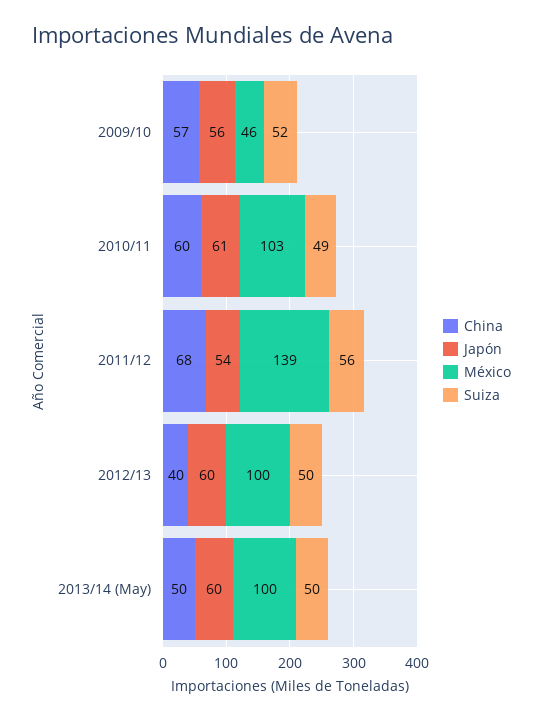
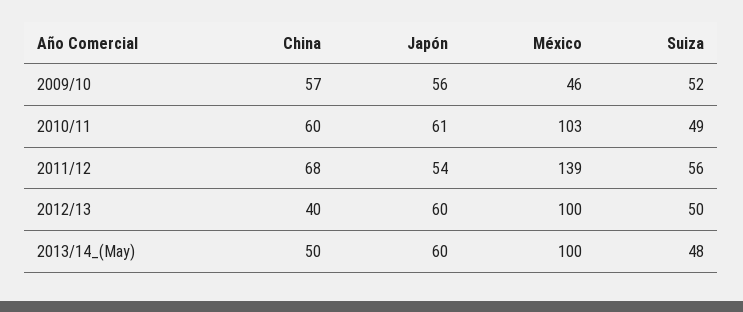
  {
    "China": {
      "2009/10": 57,
      "2010/11": 60,
      "2011/12": 68,
      "2012/13": 40,
      "2013/14 (May)": 50
    },
    "Japón": {
      "2009/10": 56,
      "2010/11": 61,
      "2011/12": 54,
      "2012/13": 60,
      "2013/14 (May)": 60
    },
    "México": {
      "2009/10": 46,
      "2010/11": 103,
      "2011/12": 139,
      "2012/13": 100,
      "2013/14 (May)": 100
    },
    "Suiza": {
      "2009/10": 52,
      "2010/11": 49,
      "2011/12": 56,
      "2012/13": 50,
-     "2013/14 (May)": 50
+     "2013/14 (May)": 48
    }
  }

